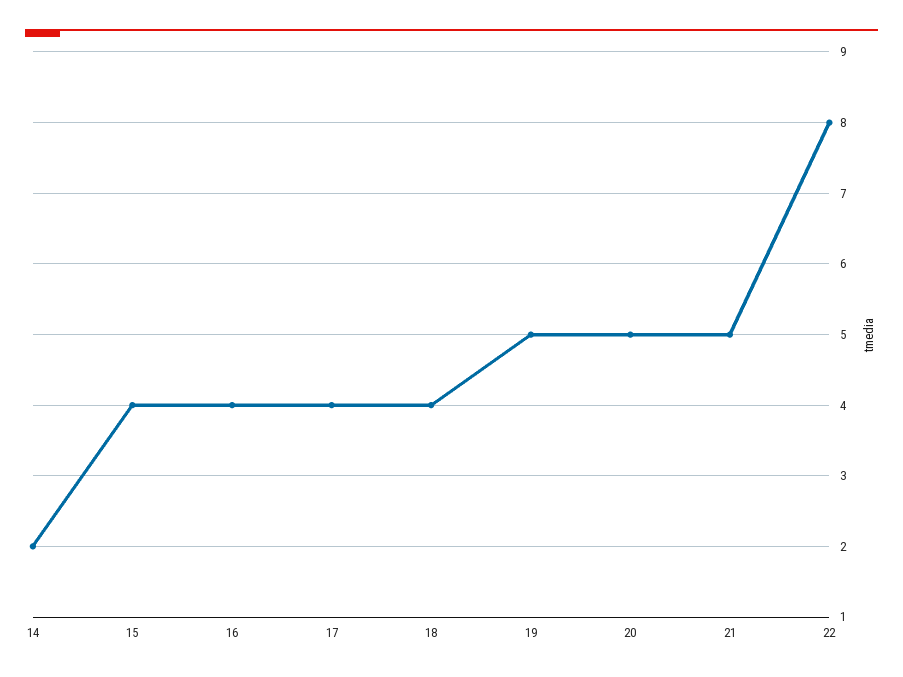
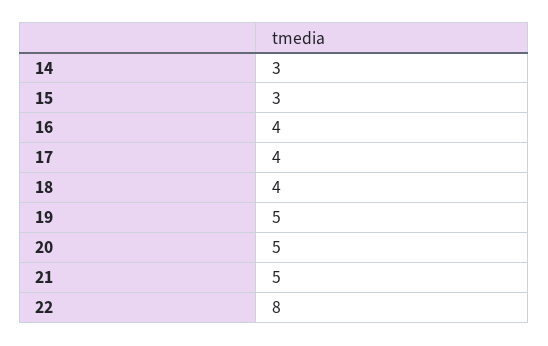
  {
-   "14": 2,
+   "14": 3,
-   "15": 4,
+   "15": 3,
    "16": 4,
    "17": 4,
    "18": 4,
    "19": 5,
    "20": 5,
    "21": 5,
    "22": 8
  }

